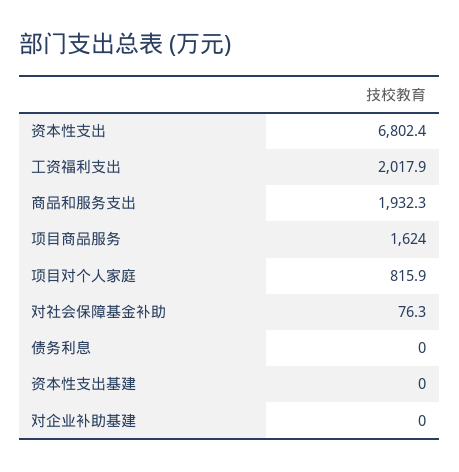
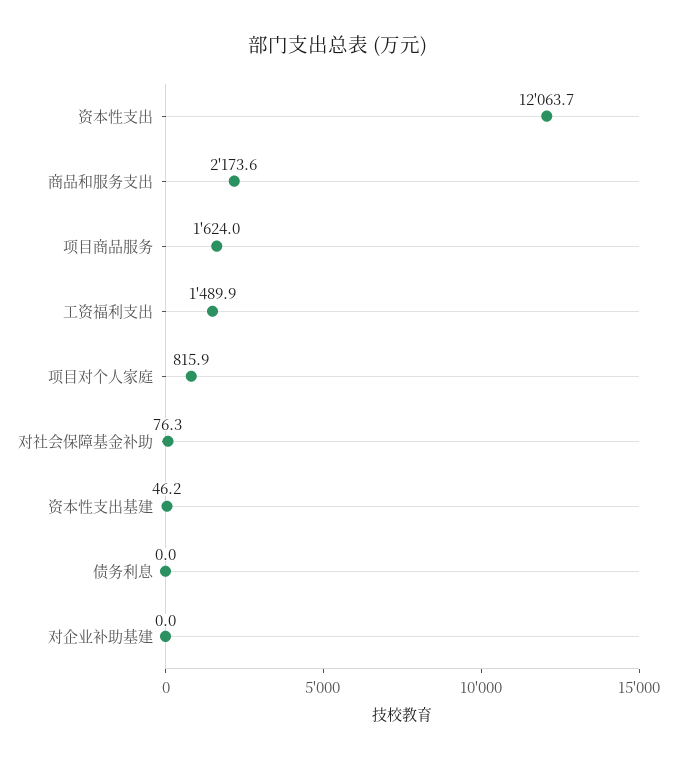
  {
-   "资本性支出": 6802.4,
+   "资本性支出": 12063.7,
-   "工资福利支出": 2017.9,
+   "工资福利支出": 1489.9,
-   "商品和服务支出": 1932.3,
+   "商品和服务支出": 2173.6,
    "项目商品服务": 1624,
    "项目对个人家庭": 815.9,
    "对社会保障基金补助": 76.3,
    "债务利息": 0,
-   "资本性支出基建": 0,
+   "资本性支出基建": 46.2,
    "对企业补助基建": 0
  }

